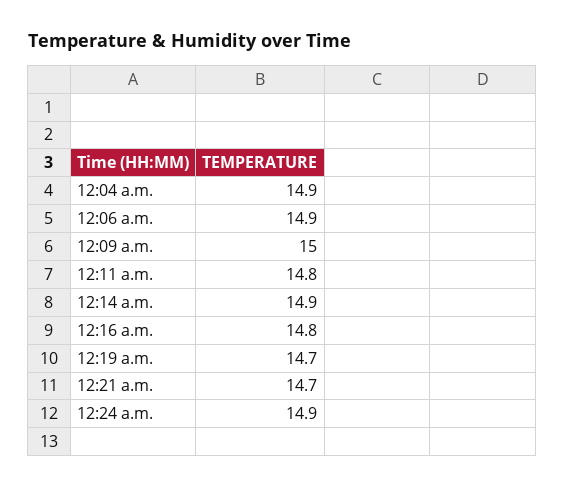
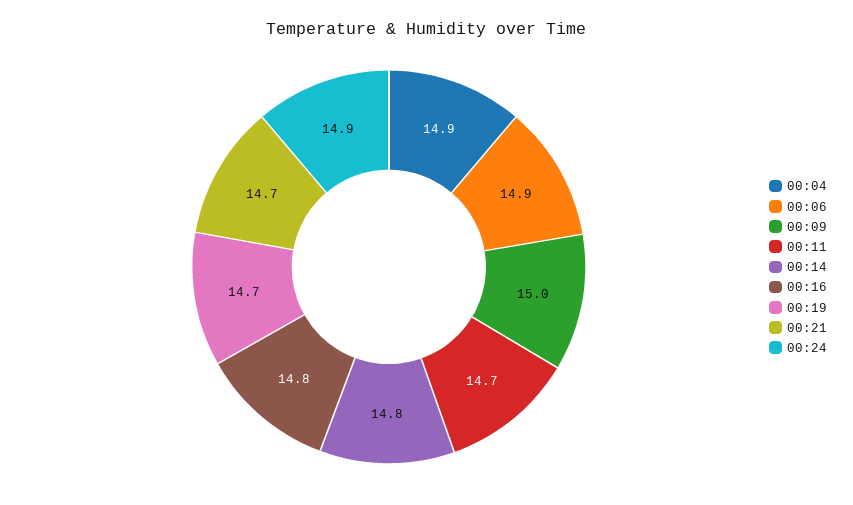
  {
    "12:04 a.m.": 14.9,
    "12:06 a.m.": 14.9,
    "12:09 a.m.": 15,
-   "12:11 a.m.": 14.8,
+   "12:11 a.m.": 14.7,
-   "12:14 a.m.": 14.9,
+   "12:14 a.m.": 14.8,
    "12:16 a.m.": 14.8,
    "12:19 a.m.": 14.7,
    "12:21 a.m.": 14.7,
    "12:24 a.m.": 14.9
  }

